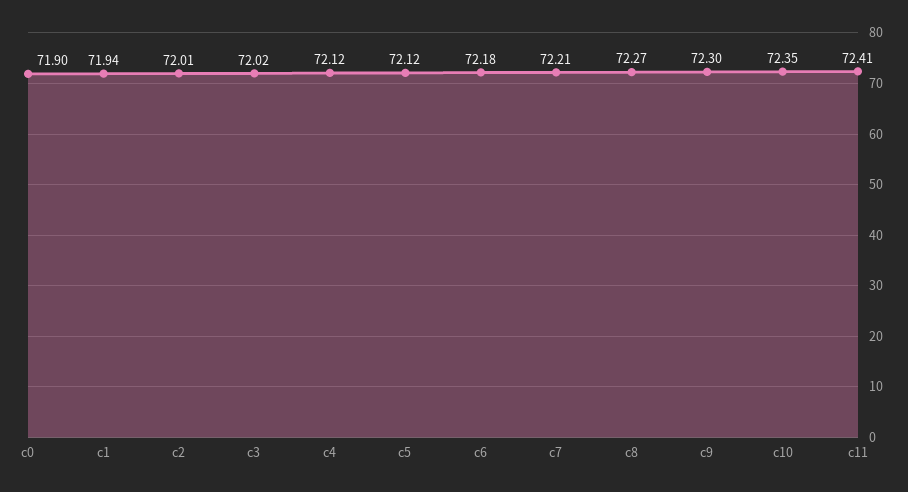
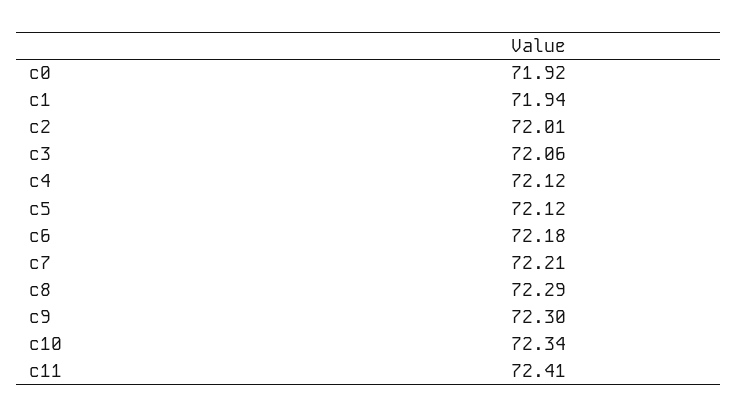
  {
-   "c0": 71.9,
+   "c0": 71.92,
    "c1": 71.94,
    "c2": 72.01,
-   "c3": 72.02,
+   "c3": 72.06,
    "c4": 72.12,
    "c5": 72.12,
    "c6": 72.18,
    "c7": 72.21,
-   "c8": 72.27,
+   "c8": 72.29,
    "c9": 72.3,
-   "c10": 72.35,
+   "c10": 72.34,
    "c11": 72.41
  }

